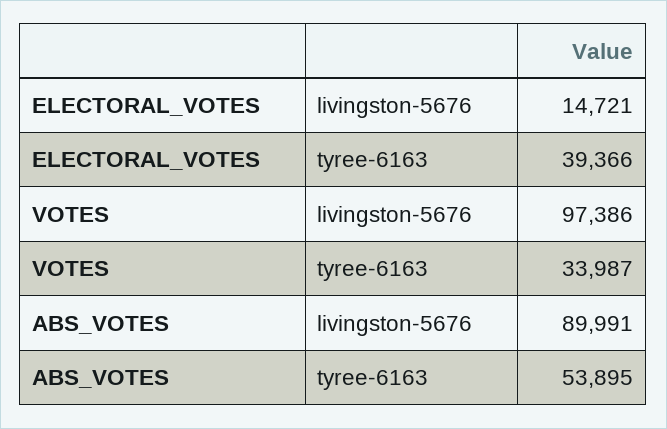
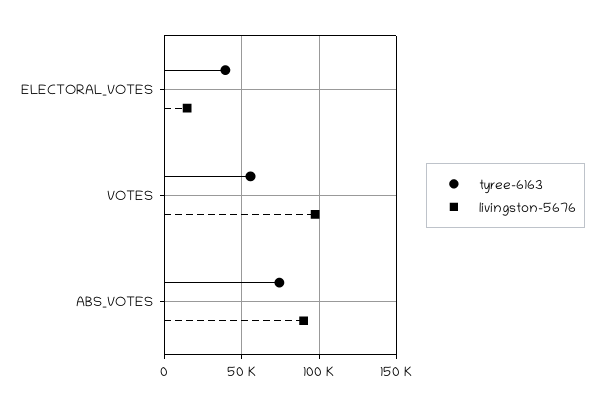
  {
    "livingston-5676": {
      "ELECTORAL_VOTES": 14721,
      "VOTES": 97386,
      "ABS_VOTES": 89991
    },
    "tyree-6163": {
      "ELECTORAL_VOTES": 39366,
-     "VOTES": 33987,
+     "VOTES": 55000,
-     "ABS_VOTES": 53895
+     "ABS_VOTES": 75000
    }
  }

